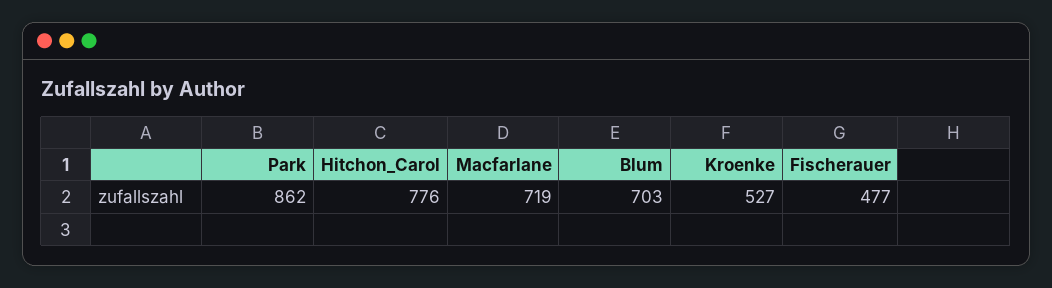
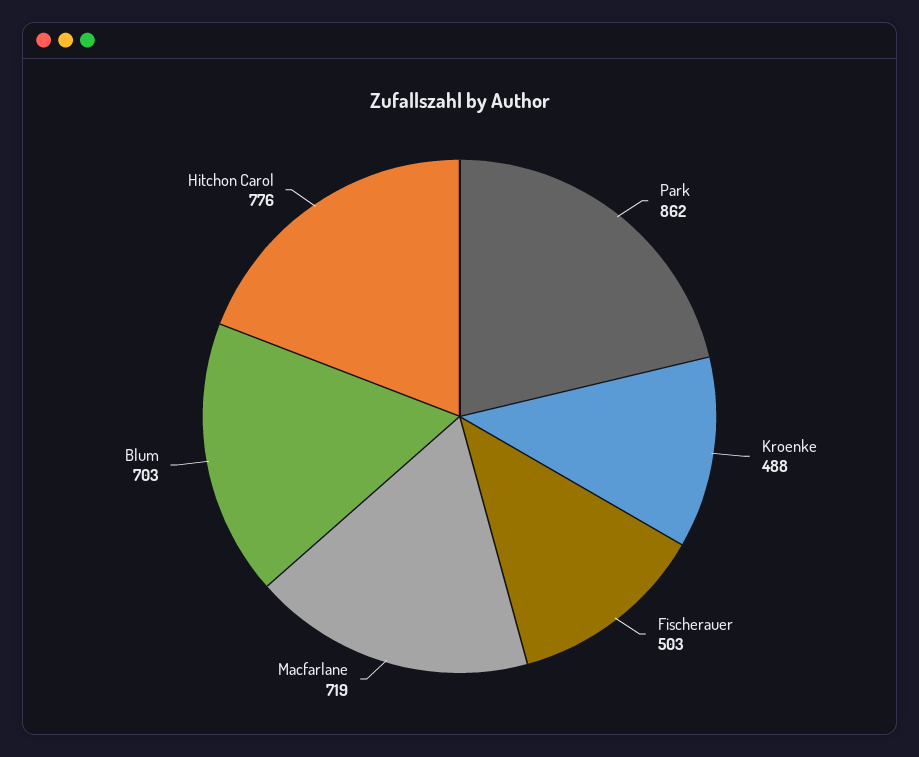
  {
    "Park": 862,
    "Hitchon_Carol": 776,
    "Macfarlane": 719,
    "Blum": 703,
-   "Kroenke": 527,
+   "Kroenke": 488,
-   "Fischerauer": 477
+   "Fischerauer": 503
  }

